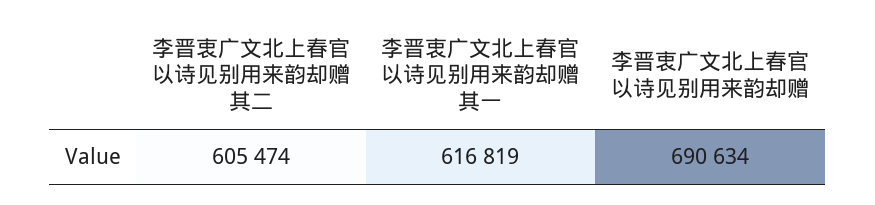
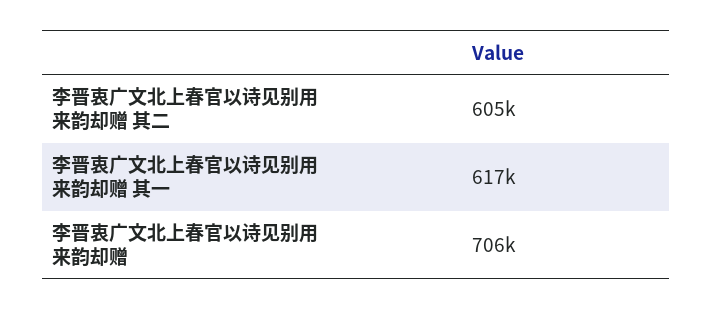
  {
    "李晋衷广文北上春官以诗见别用来韵却赠 其二": 605474,
    "李晋衷广文北上春官以诗见别用来韵却赠 其一": 616819,
-   "李晋衷广文北上春官以诗见别用来韵却赠": 690634
+   "李晋衷广文北上春官以诗见别用来韵却赠": 706000
  }

